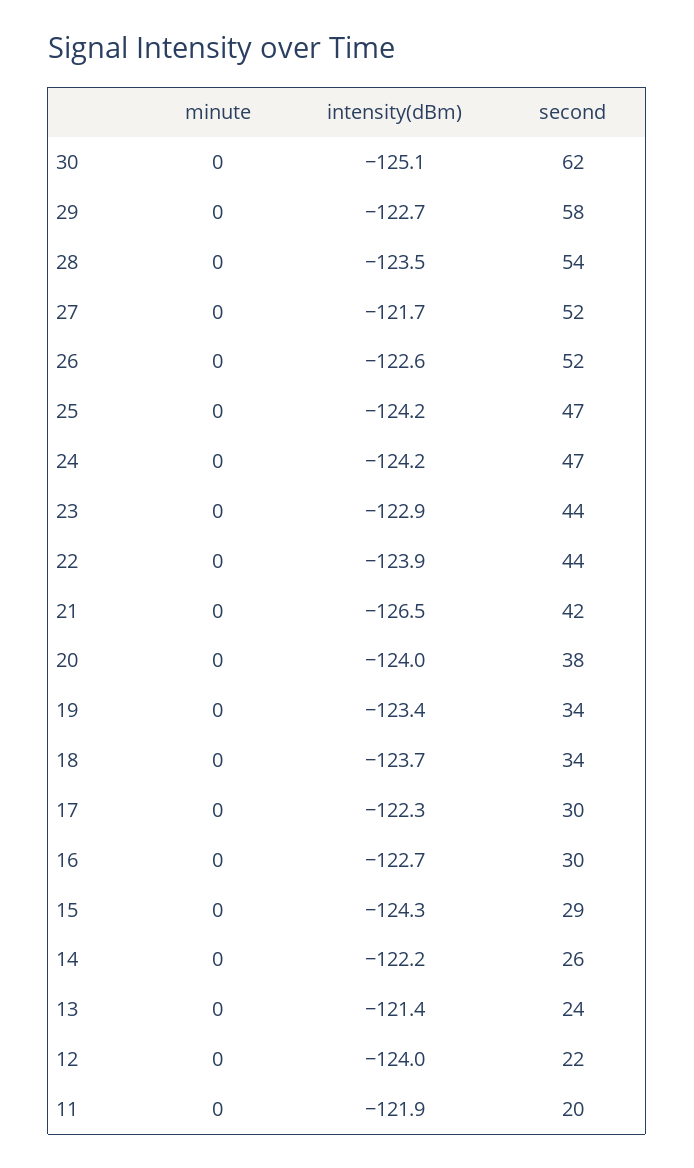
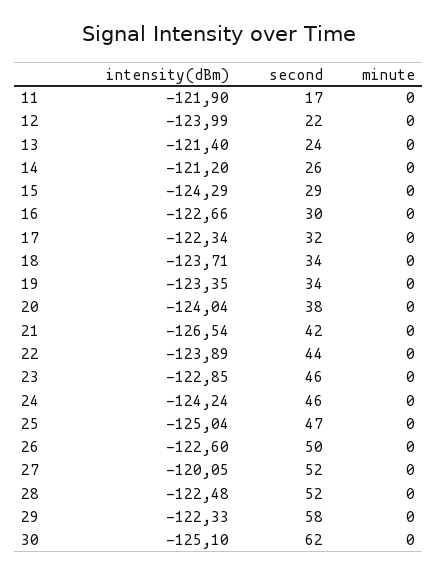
  {
    "minute": {
      "30": 0,
      "29": 0,
      "28": 0,
      "27": 0,
      "26": 0,
      "25": 0,
      "24": 0,
      "23": 0,
      "22": 0,
      "21": 0,
      "20": 0,
      "19": 0,
      "18": 0,
      "17": 0,
      "16": 0,
      "15": 0,
      "14": 0,
      "13": 0,
      "12": 0,
      "11": 0
    },
    "intensity(dBm)": {
      "30": -125.1,
-     "29": -122.7,
+     "29": -122.33,
-     "28": -123.5,
+     "28": -122.48,
-     "27": -121.7,
+     "27": -120.05,
      "26": -122.6,
-     "25": -124.2,
+     "25": -125.04,
      "24": -124.24,
      "23": -122.85,
      "22": -123.89,
      "21": -126.54,
      "20": -124.04,
      "19": -123.35,
      "18": -123.71,
      "17": -122.34,
      "16": -122.66,
      "15": -124.29,
-     "14": -122.2,
+     "14": -121.2,
      "13": -121.4,
      "12": -123.99,
      "11": -121.9
    },
    "second": {
      "30": 62,
      "29": 58,
-     "28": 54,
+     "28": 52,
      "27": 52,
-     "26": 52,
+     "26": 50,
      "25": 47,
-     "24": 47,
+     "24": 46,
-     "23": 44,
+     "23": 46,
      "22": 44,
      "21": 42,
      "20": 38,
      "19": 34,
      "18": 34,
-     "17": 30,
+     "17": 32,
      "16": 30,
      "15": 29,
      "14": 26,
      "13": 24,
      "12": 22,
-     "11": 20
+     "11": 17
    }
  }

